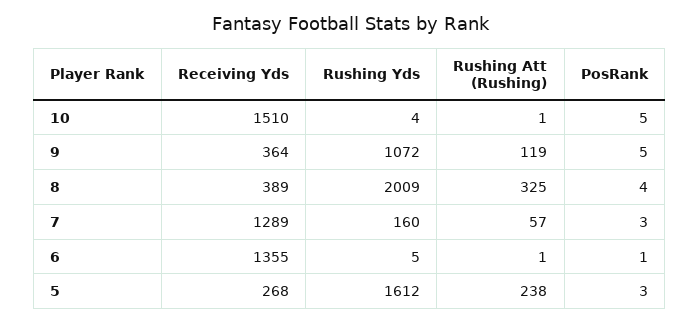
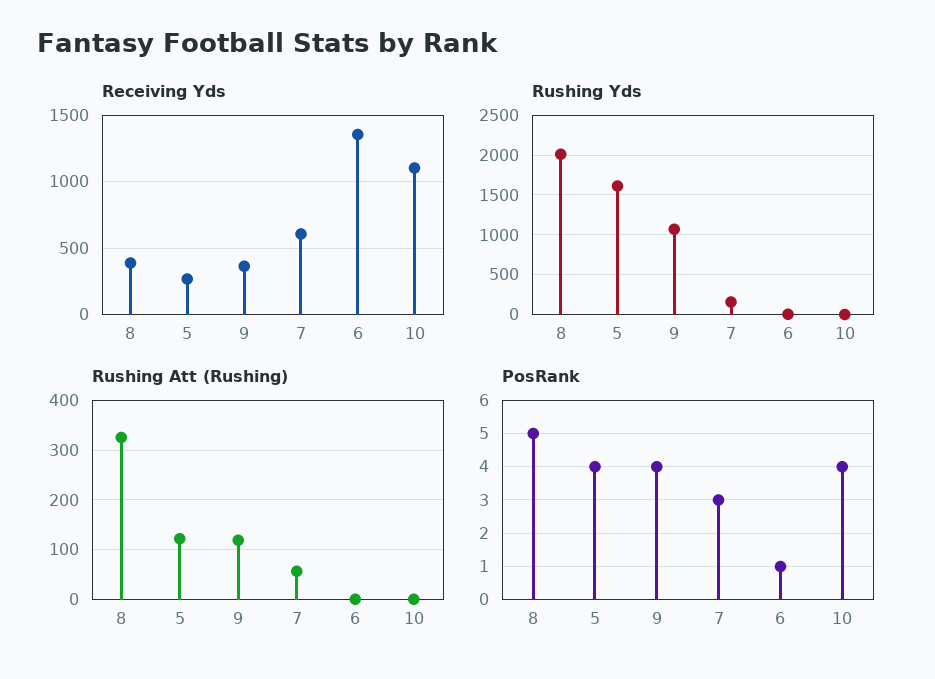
  {
    "Receiving Yds": {
-     "10": 1510,
+     "10": 1100,
      "9": 364,
      "8": 389,
-     "7": 1289,
+     "7": 600,
      "6": 1355,
      "5": 268
    },
    "Rushing Yds": {
      "10": 4,
      "9": 1072,
      "8": 2009,
      "7": 160,
      "6": 5,
      "5": 1612
    },
    "Rushing Att (Rushing)": {
      "10": 1,
      "9": 119,
      "8": 325,
      "7": 57,
      "6": 1,
-     "5": 238
+     "5": 120
    },
    "PosRank": {
-     "10": 5,
+     "10": 4,
-     "9": 5,
+     "9": 4,
-     "8": 4,
+     "8": 5,
      "7": 3,
      "6": 1,
-     "5": 3
+     "5": 4
    }
  }

